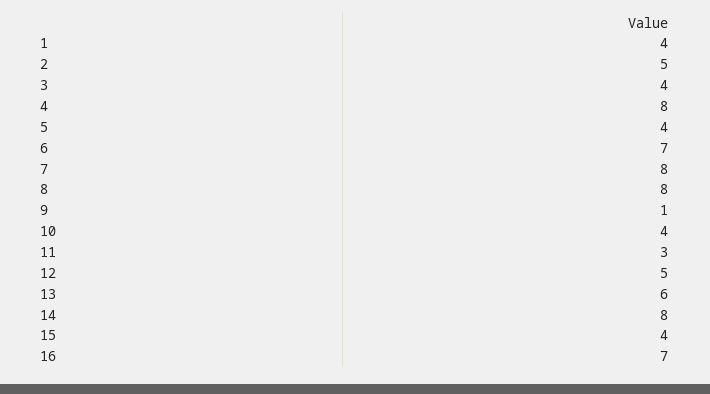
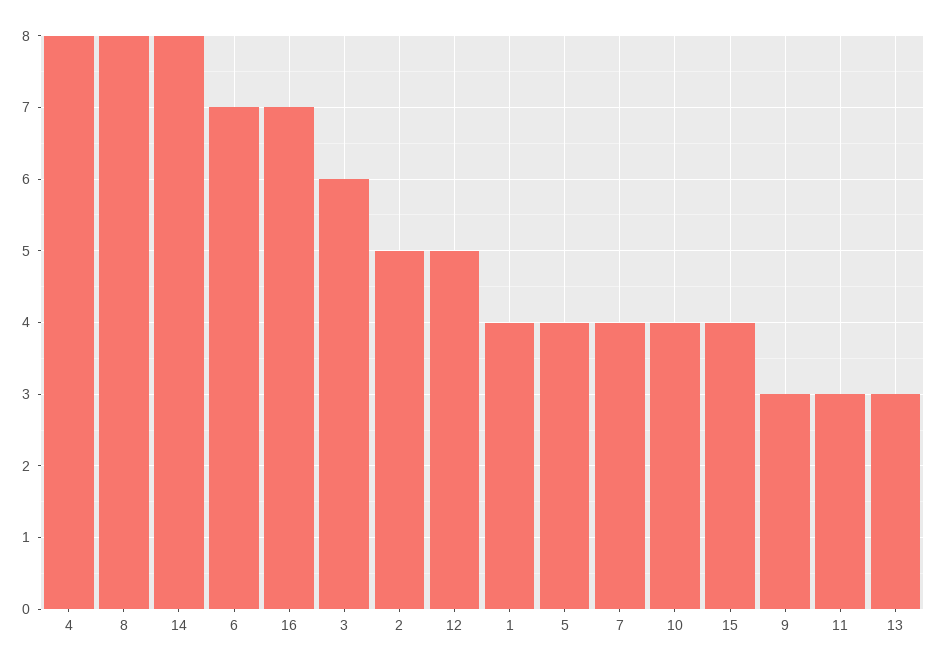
  {
    "1": 4,
    "2": 5,
-   "3": 4,
+   "3": 6,
    "4": 8,
    "5": 4,
    "6": 7,
-   "7": 8,
+   "7": 4,
    "8": 8,
-   "9": 1,
+   "9": 3,
    "10": 4,
    "11": 3,
    "12": 5,
-   "13": 6,
+   "13": 3,
    "14": 8,
    "15": 4,
    "16": 7
  }

